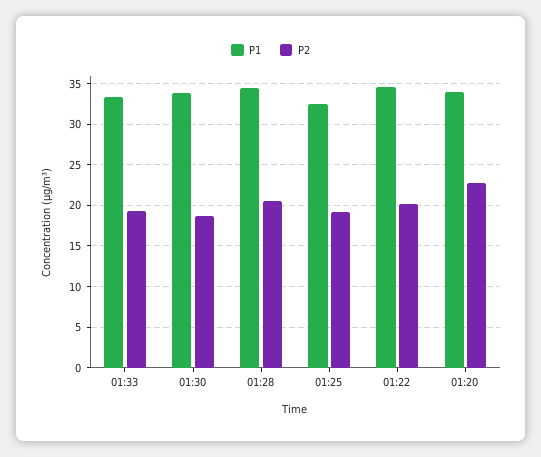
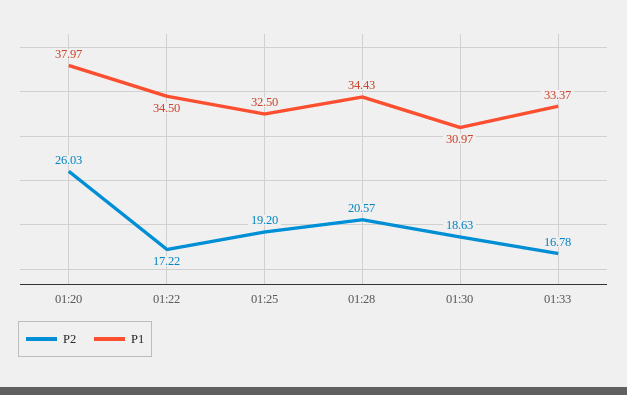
  {
    "P1": {
      "01:33": 33.37,
-     "01:30": 34,
+     "01:30": 30.97,
      "01:28": 34.43,
      "01:25": 32.5,
      "01:22": 34.5,
-     "01:20": 34
+     "01:20": 37.97
    },
    "P2": {
-     "01:33": 19,
+     "01:33": 16.78,
      "01:30": 18.63,
      "01:28": 20.57,
      "01:25": 19.2,
-     "01:22": 20,
+     "01:22": 17.22,
-     "01:20": 23
+     "01:20": 26.03
    }
  }

